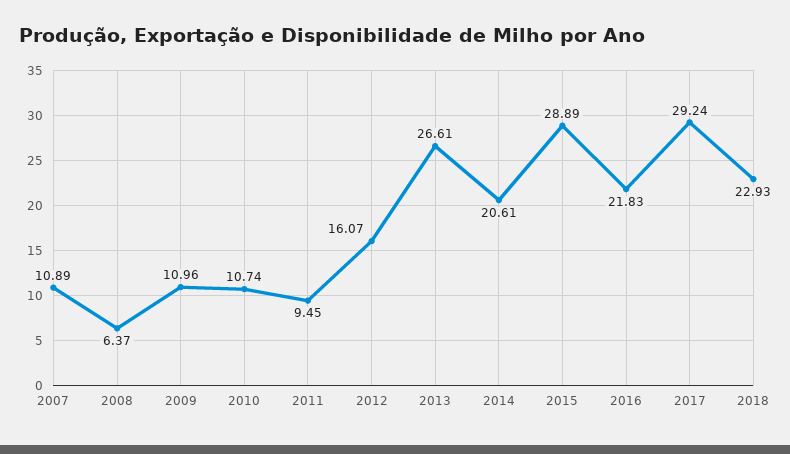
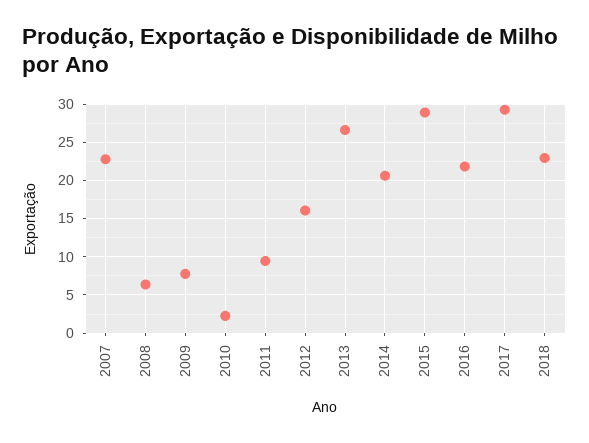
  {
-   "2007": 10.89,
+   "2007": 23,
    "2008": 6.37,
-   "2009": 10.96,
+   "2009": 8,
-   "2010": 10.74,
+   "2010": 2,
    "2011": 9.45,
    "2012": 16.07,
    "2013": 26.61,
    "2014": 20.61,
    "2015": 28.89,
    "2016": 21.83,
    "2017": 29.24,
    "2018": 22.93
  }

